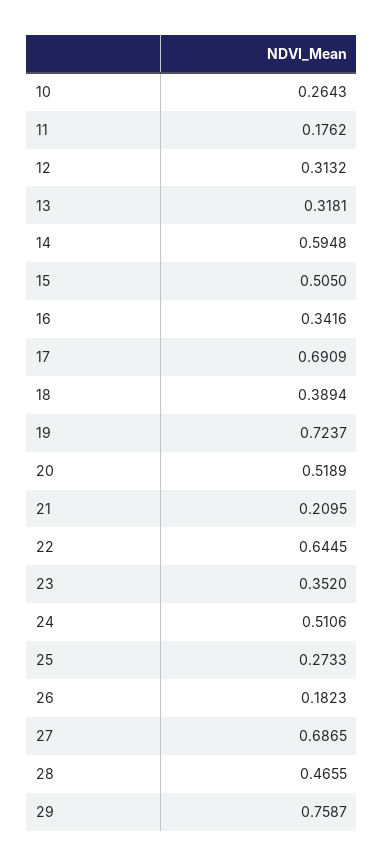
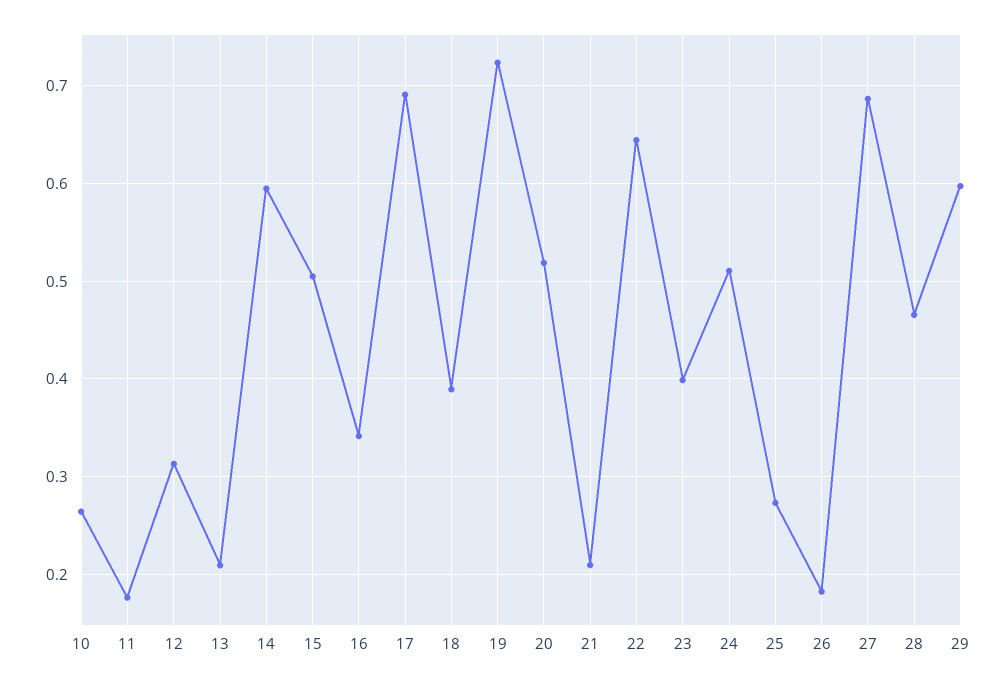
  {
    "10": 0.2643,
    "11": 0.1762,
    "12": 0.3132,
-   "13": 0.3181,
+   "13": 0.21,
    "14": 0.5948,
    "15": 0.505,
    "16": 0.3416,
    "17": 0.6909,
    "18": 0.3894,
    "19": 0.7237,
    "20": 0.5189,
    "21": 0.2095,
    "22": 0.6445,
-   "23": 0.352,
+   "23": 0.4,
    "24": 0.5106,
    "25": 0.2733,
    "26": 0.1823,
    "27": 0.6865,
    "28": 0.4655,
-   "29": 0.7587
+   "29": 0.6
  }

